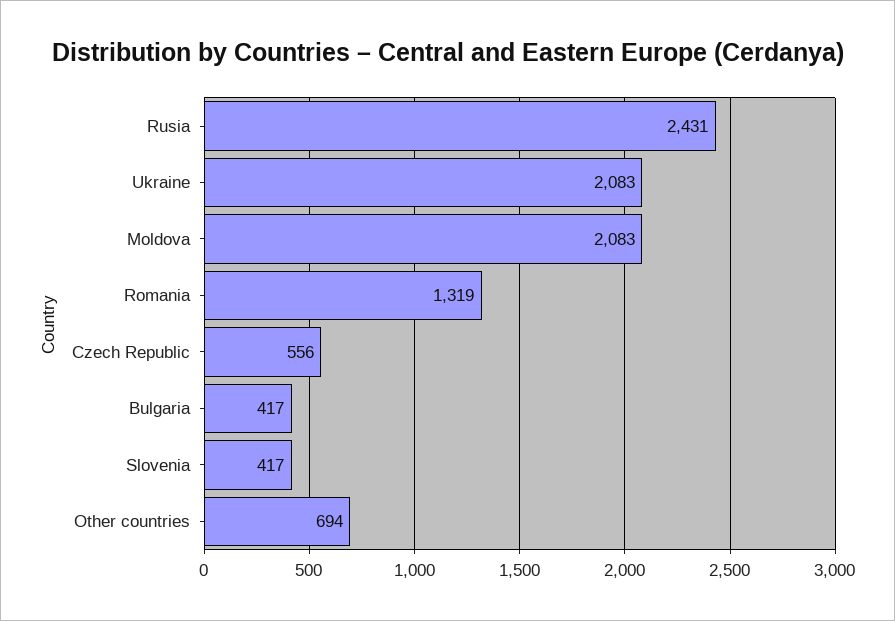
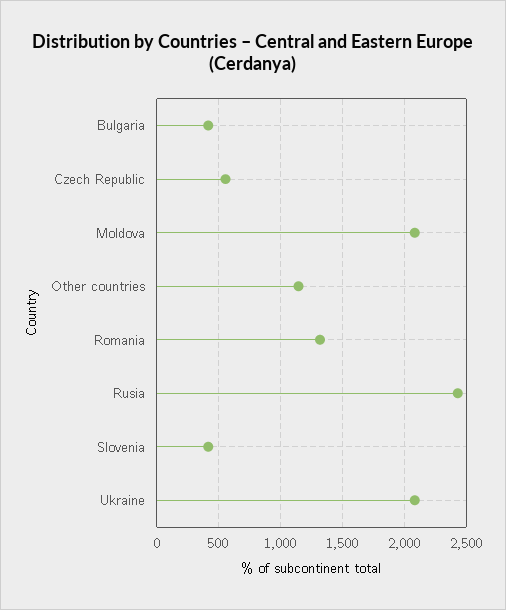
  {
    "Rusia": 2431,
    "Ukraine": 2083,
    "Moldova": 2083,
    "Romania": 1319,
    "Czech Republic": 556,
    "Bulgaria": 417,
    "Slovenia": 417,
-   "Other countries": 694
+   "Other countries": 1150
  }

